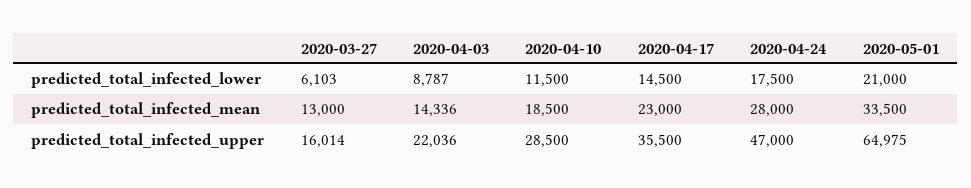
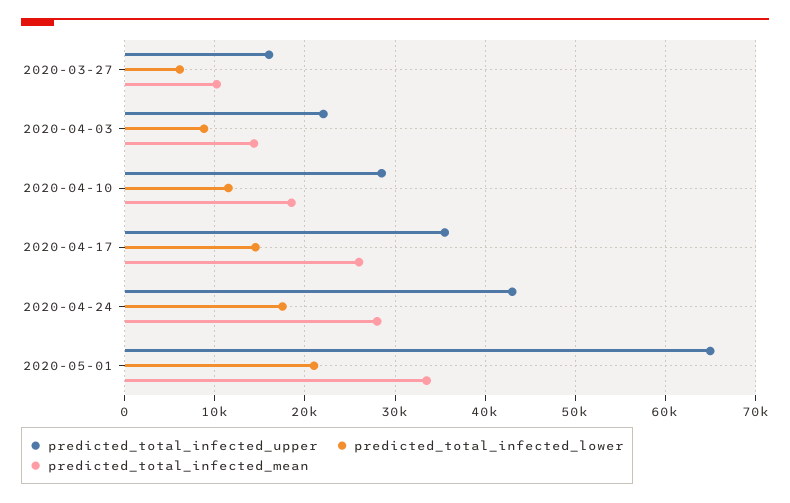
  {
    "predicted_total_infected_lower": {
      "2020-03-27": 6103,
      "2020-04-03": 8787,
      "2020-04-10": 11500,
      "2020-04-17": 14500,
      "2020-04-24": 17500,
      "2020-05-01": 21000
    },
    "predicted_total_infected_mean": {
-     "2020-03-27": 13000,
+     "2020-03-27": 10000,
      "2020-04-03": 14336,
      "2020-04-10": 18500,
-     "2020-04-17": 23000,
+     "2020-04-17": 26000,
      "2020-04-24": 28000,
      "2020-05-01": 33500
    },
    "predicted_total_infected_upper": {
      "2020-03-27": 16014,
      "2020-04-03": 22036,
      "2020-04-10": 28500,
      "2020-04-17": 35500,
-     "2020-04-24": 47000,
+     "2020-04-24": 43000,
      "2020-05-01": 64975
    }
  }

